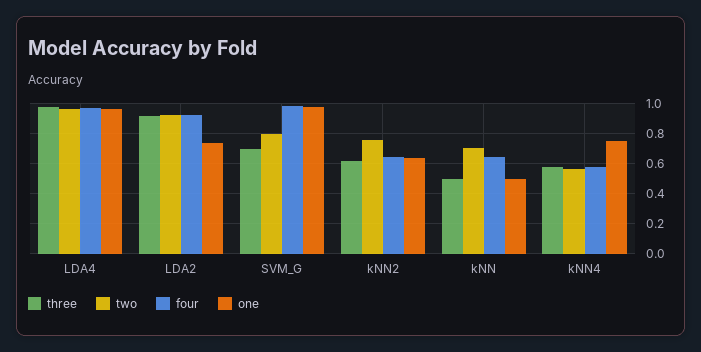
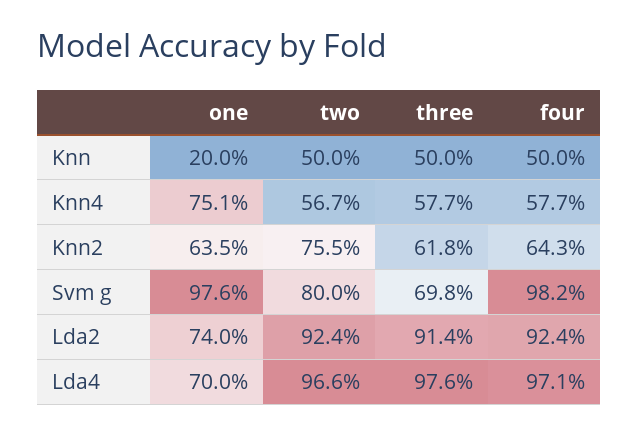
  {
    "three": {
      "LDA4": 0.976,
      "LDA2": 0.914,
      "SVM_G": 0.698,
      "kNN2": 0.618,
      "kNN": 0.5,
      "kNN4": 0.577
    },
    "two": {
      "LDA4": 0.966,
      "LDA2": 0.924,
      "SVM_G": 0.8,
      "kNN2": 0.755,
-     "kNN": 0.7,
+     "kNN": 0.5,
      "kNN4": 0.567
    },
    "four": {
      "LDA4": 0.971,
      "LDA2": 0.924,
      "SVM_G": 0.982,
      "kNN2": 0.643,
-     "kNN": 0.65,
+     "kNN": 0.5,
      "kNN4": 0.577
    },
    "one": {
-     "LDA4": 0.95,
+     "LDA4": 0.7,
      "LDA2": 0.74,
      "SVM_G": 0.976,
      "kNN2": 0.635,
-     "kNN": 0.5,
+     "kNN": 0.2,
      "kNN4": 0.751
    }
  }

